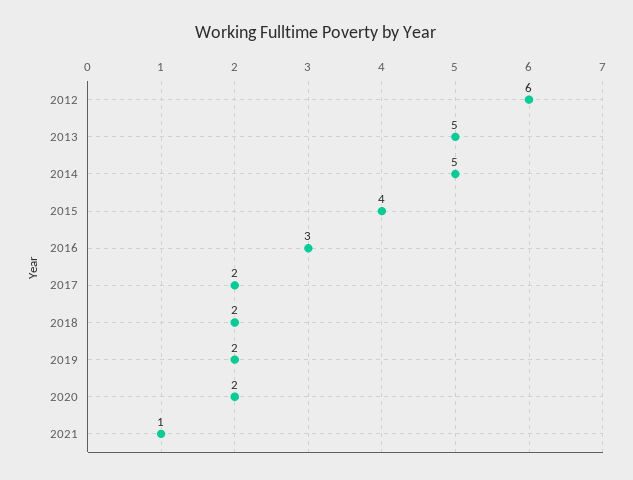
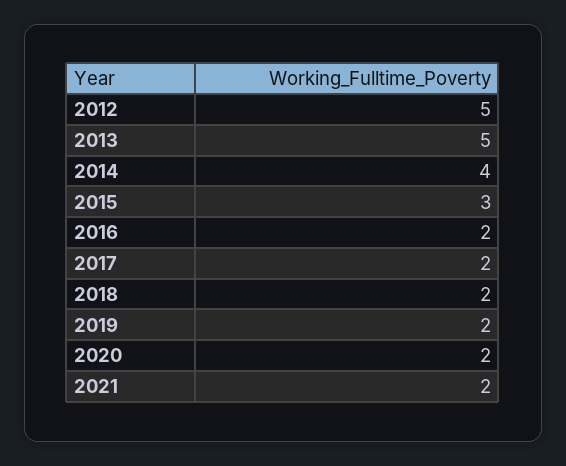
  {
-   "2012": 6,
+   "2012": 5,
    "2013": 5,
-   "2014": 5,
+   "2014": 4,
-   "2015": 4,
+   "2015": 3,
-   "2016": 3,
+   "2016": 2,
    "2017": 2,
    "2018": 2,
    "2019": 2,
    "2020": 2,
-   "2021": 1
+   "2021": 2
  }

